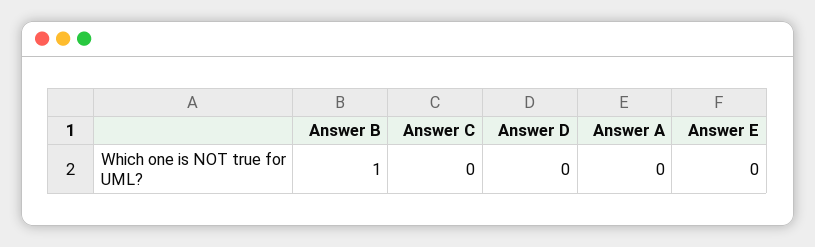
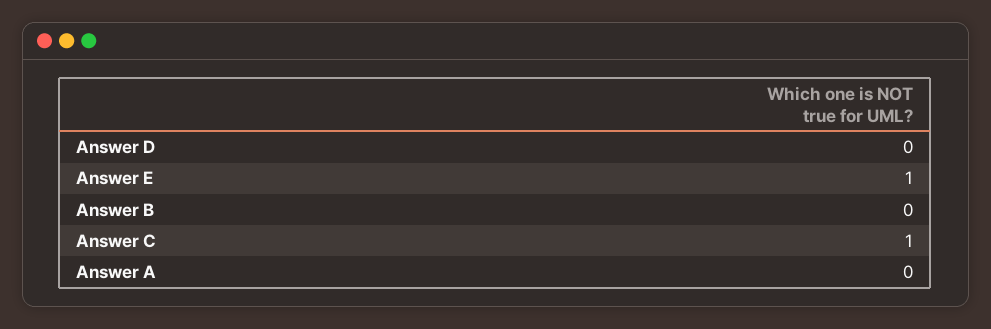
  {
-   "Answer B": 1,
+   "Answer B": 0,
-   "Answer C": 0,
+   "Answer C": 1,
    "Answer D": 0,
    "Answer A": 0,
-   "Answer E": 0
+   "Answer E": 1
  }

